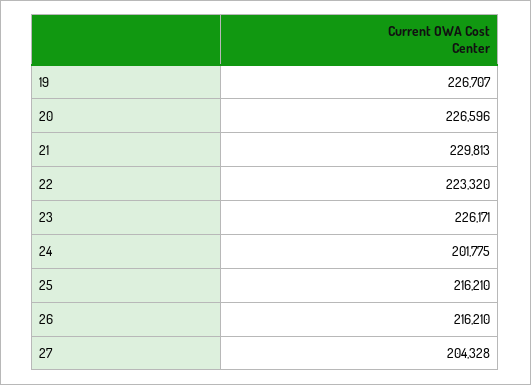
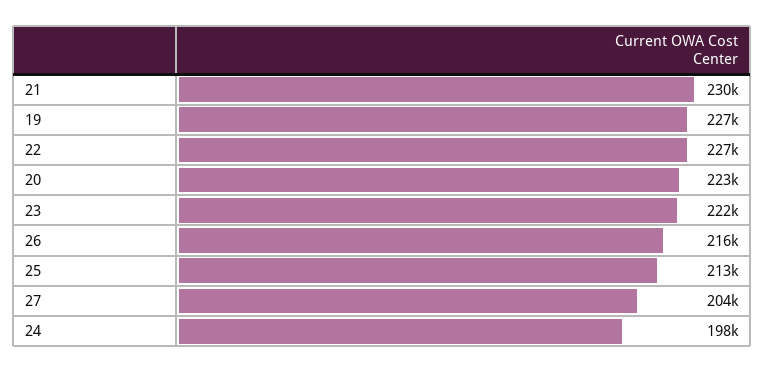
  {
    "19": 226707,
-   "20": 226596,
+   "20": 223000,
    "21": 229813,
-   "22": 223320,
+   "22": 227000,
-   "23": 226171,
+   "23": 222000,
-   "24": 201775,
+   "24": 198000,
-   "25": 216210,
+   "25": 213000,
    "26": 216210,
    "27": 204328
  }

